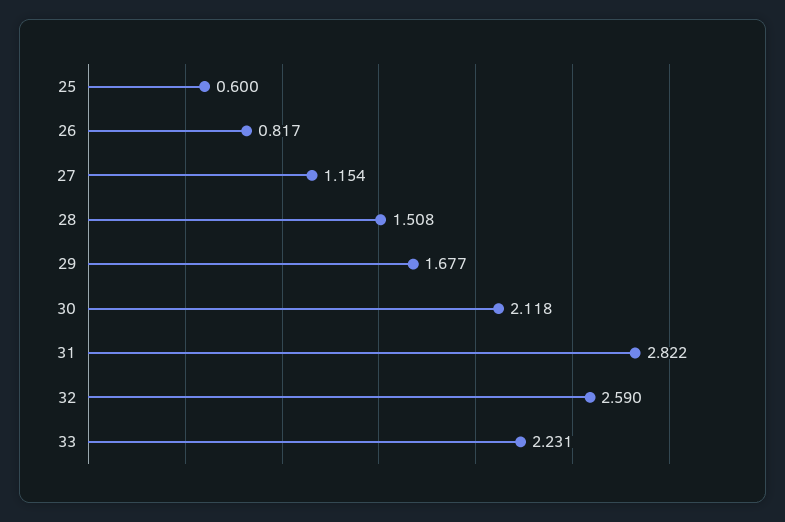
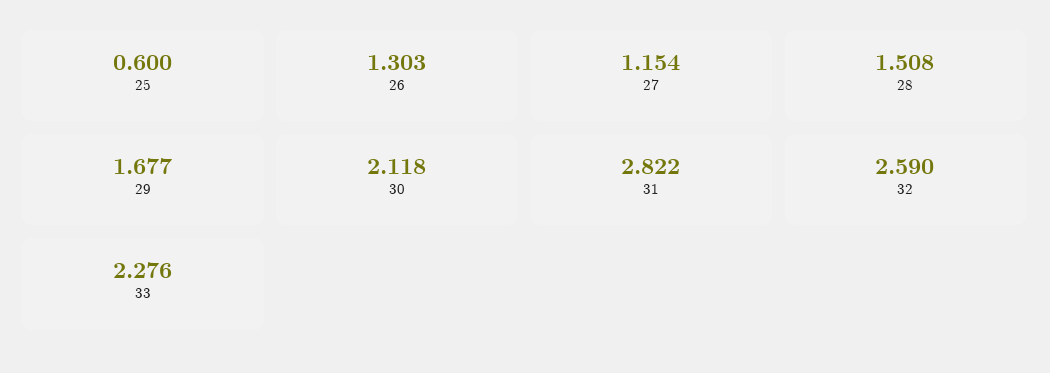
  {
    "25": 0.6,
-   "26": 0.817,
+   "26": 1.303,
    "27": 1.154,
    "28": 1.508,
    "29": 1.677,
    "30": 2.118,
    "31": 2.822,
    "32": 2.59,
-   "33": 2.231
+   "33": 2.276
  }

